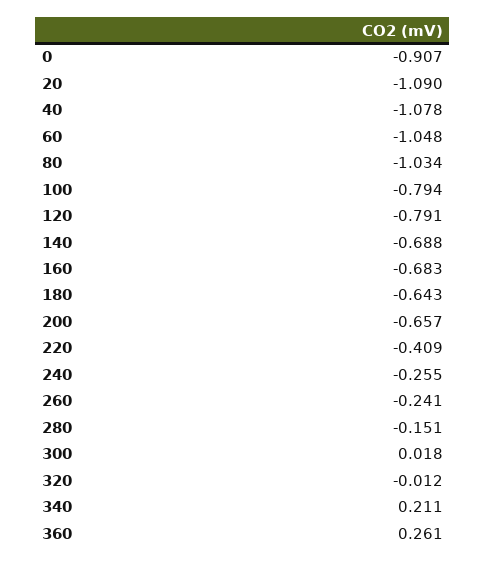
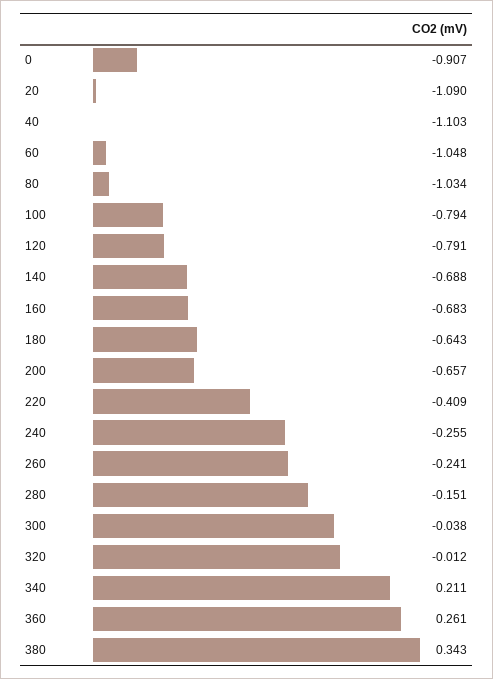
  {
    "0": -0.907,
    "20": -1.09,
-   "40": -1.078,
+   "40": -1.103,
    "60": -1.048,
    "80": -1.034,
    "100": -0.794,
    "120": -0.791,
    "140": -0.688,
    "160": -0.683,
    "180": -0.643,
    "200": -0.657,
    "220": -0.409,
    "240": -0.255,
    "260": -0.241,
    "280": -0.151,
-   "300": 0.018,
+   "300": -0.038,
    "320": -0.012,
    "340": 0.211,
-   "360": 0.261
+   "360": 0.261,
+   "380": 0.343
  }

